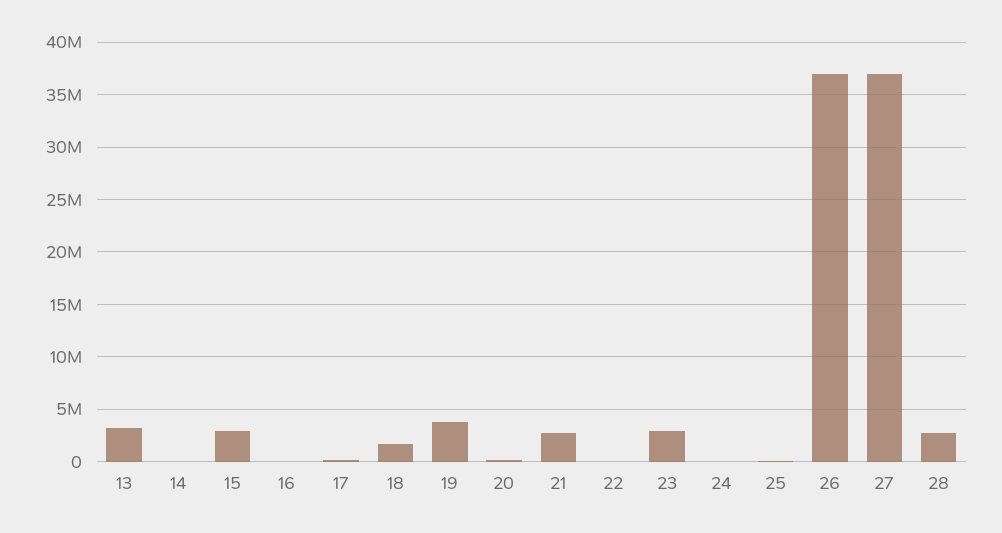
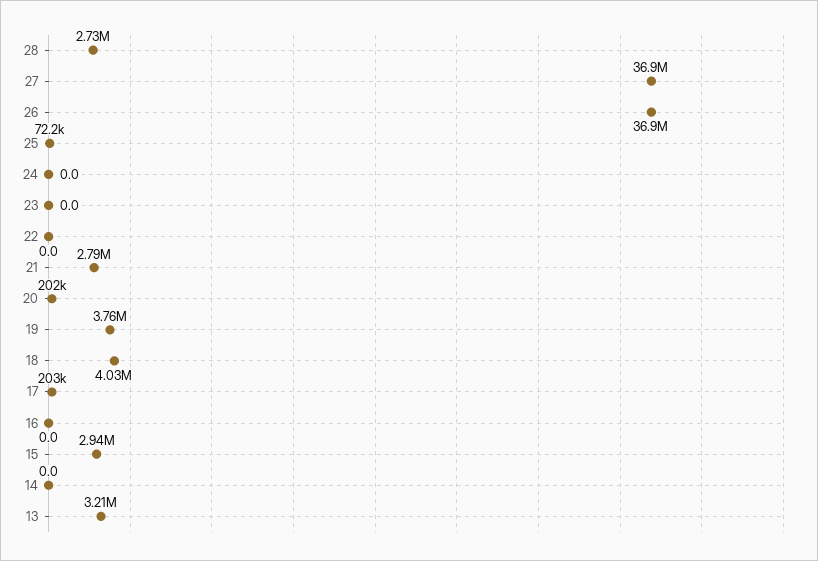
  {
    "13": 3210000,
    "14": 0,
    "15": 2940000,
    "16": 0,
    "17": 203000,
-   "18": 2000000,
+   "18": 4030000,
    "19": 3760000,
    "20": 202000,
    "21": 2790000,
    "22": 0,
-   "23": 3000000,
+   "23": 0,
    "24": 0,
    "25": 72200,
    "26": 36900000,
    "27": 36900000,
    "28": 2730000
  }

